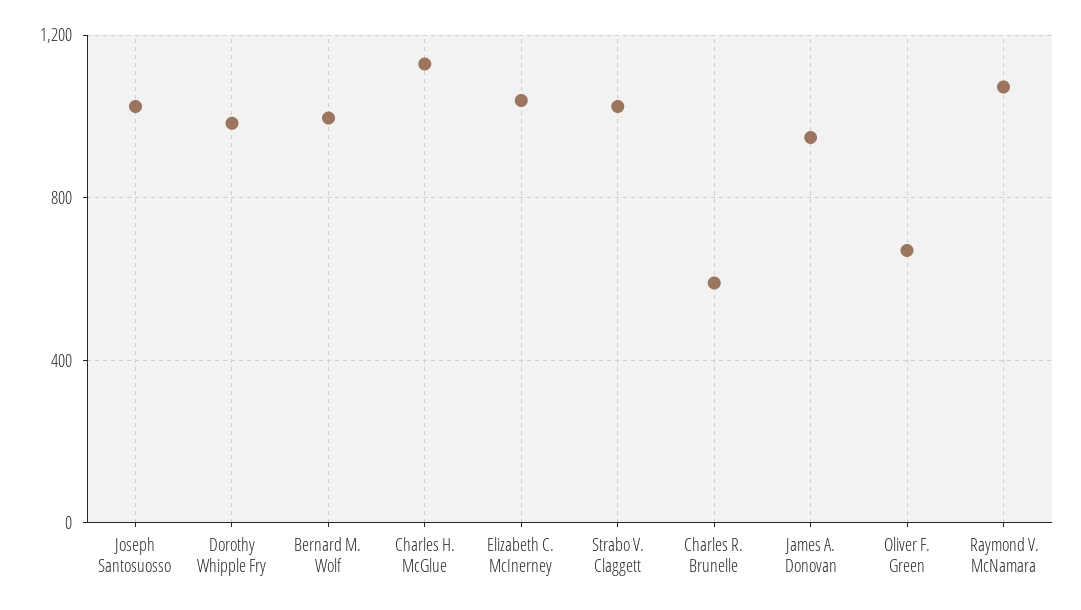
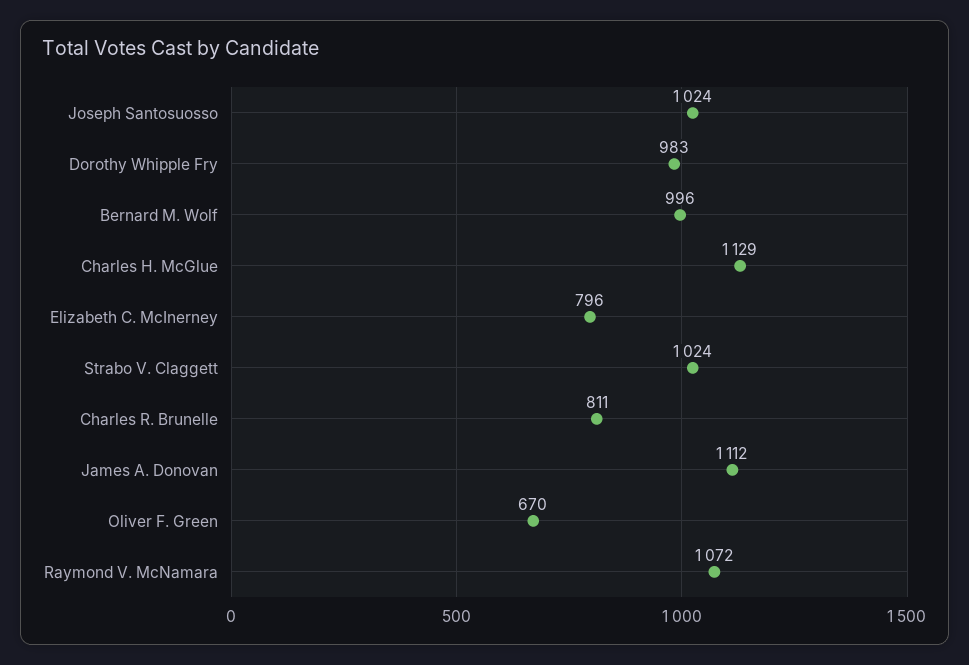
  {
    "Joseph Santosuosso": 1024,
    "Dorothy Whipple Fry": 983,
    "Bernard M. Wolf": 996,
    "Charles H. McGlue": 1129,
-   "Elizabeth C. McInerney": 1050,
+   "Elizabeth C. McInerney": 796,
    "Strabo V. Claggett": 1024,
-   "Charles R. Brunelle": 600,
+   "Charles R. Brunelle": 811,
-   "James A. Donovan": 950,
+   "James A. Donovan": 1112,
    "Oliver F. Green": 670,
    "Raymond V. McNamara": 1072
  }

